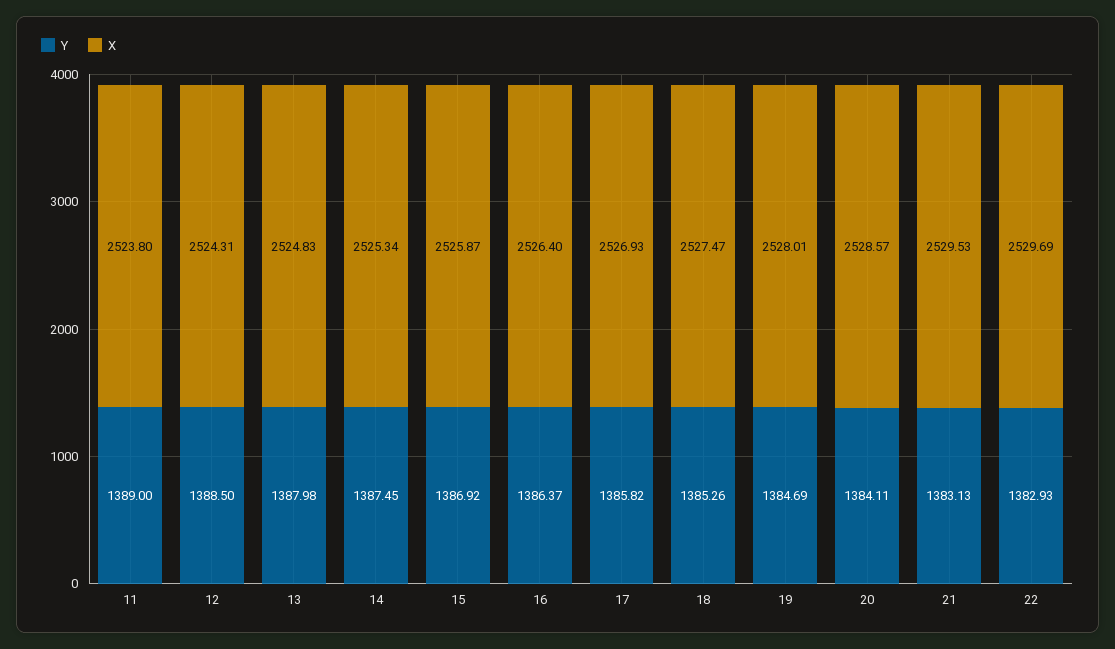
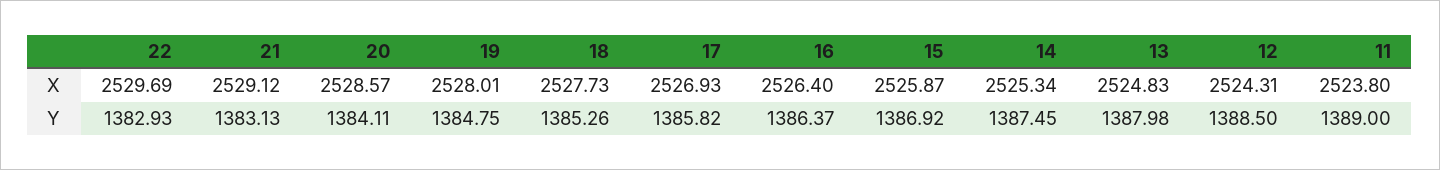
  {
    "Y": {
      "11": 1389,
      "12": 1388.5,
      "13": 1387.98,
      "14": 1387.45,
      "15": 1386.92,
      "16": 1386.37,
      "17": 1385.82,
      "18": 1385.26,
-     "19": 1384.69,
+     "19": 1384.75,
      "20": 1384.11,
      "21": 1383.13,
      "22": 1382.93
    },
    "X": {
      "11": 2523.8,
      "12": 2524.31,
      "13": 2524.83,
      "14": 2525.34,
      "15": 2525.87,
      "16": 2526.4,
      "17": 2526.93,
-     "18": 2527.47,
+     "18": 2527.73,
      "19": 2528.01,
      "20": 2528.57,
-     "21": 2529.53,
+     "21": 2529.12,
      "22": 2529.69
    }
  }

